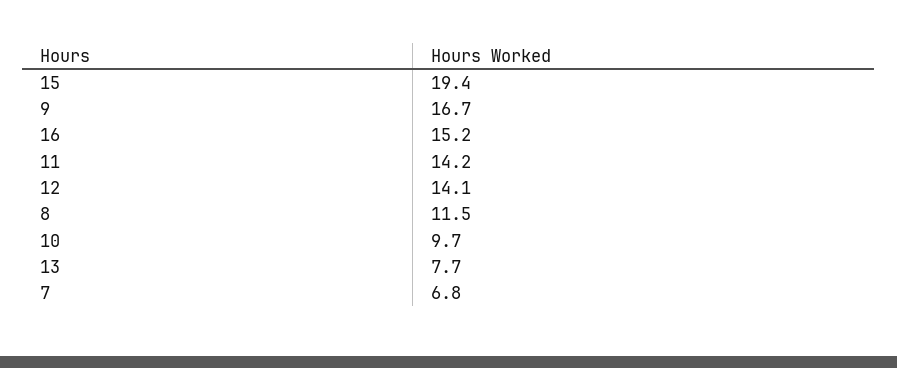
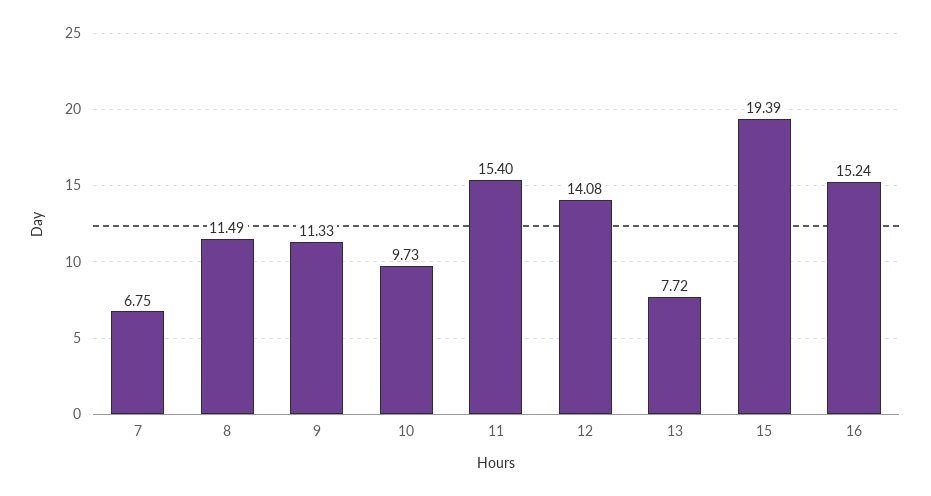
  {
    "15": 19.39,
-   "9": 16.7,
+   "9": 11.33,
    "16": 15.24,
-   "11": 14.2,
+   "11": 15.4,
    "12": 14.08,
    "8": 11.49,
    "10": 9.73,
    "13": 7.72,
    "7": 6.75
  }

